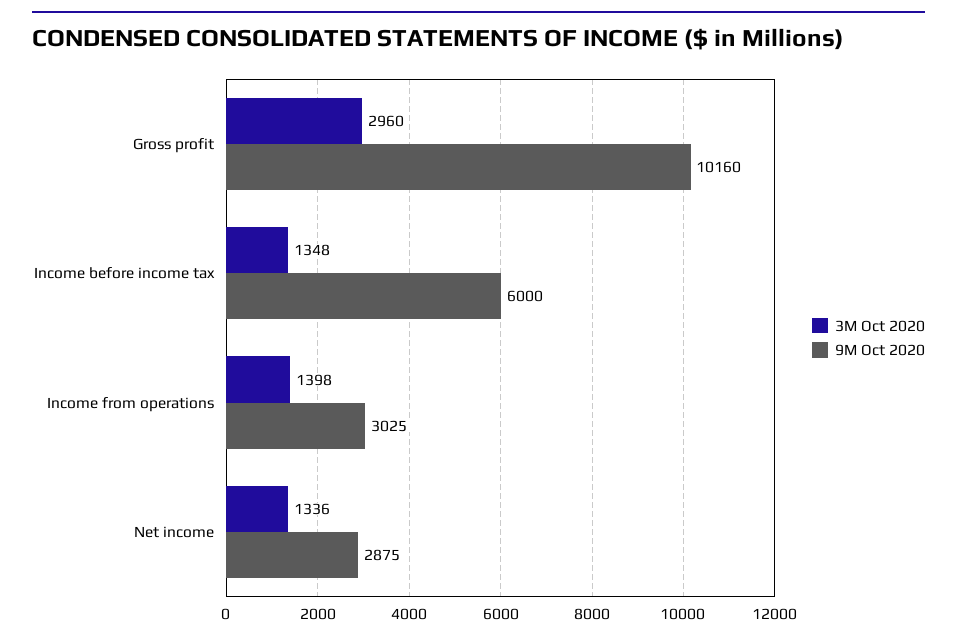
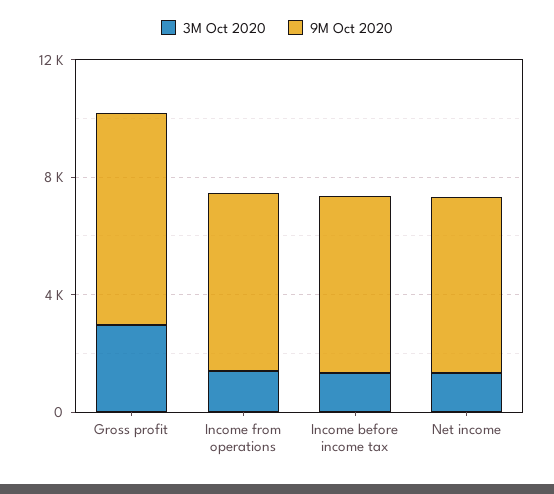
  {
    "3M Oct 2020": {
      "Gross profit": 2960,
      "Income before income tax": 1348,
      "Income from operations": 1398,
      "Net income": 1336
    },
    "9M Oct 2020": {
-     "Gross profit": 10160,
+     "Gross profit": 7000,
      "Income before income tax": 6000,
-     "Income from operations": 3025,
+     "Income from operations": 6000,
-     "Net income": 2875
+     "Net income": 6000
    }
  }

